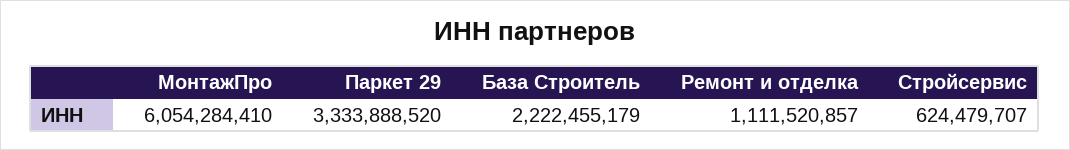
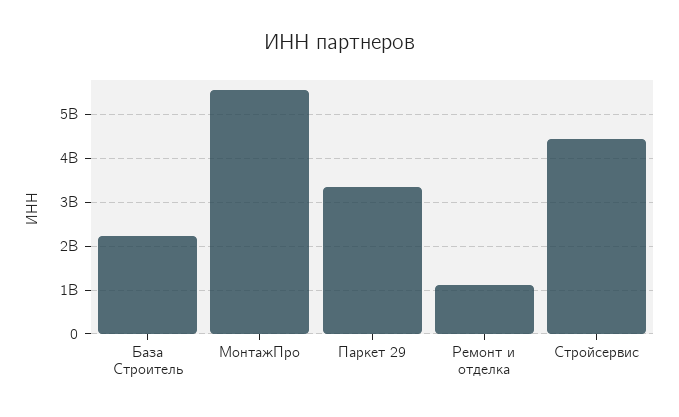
  {
-   "МонтажПро": 6054284410,
+   "МонтажПро": 5600000000,
    "Паркет 29": 3333888520,
    "База Строитель": 2222455179,
    "Ремонт и отделка": 1111520857,
-   "Стройсервис": 624479707
+   "Стройсервис": 4400000000
  }

